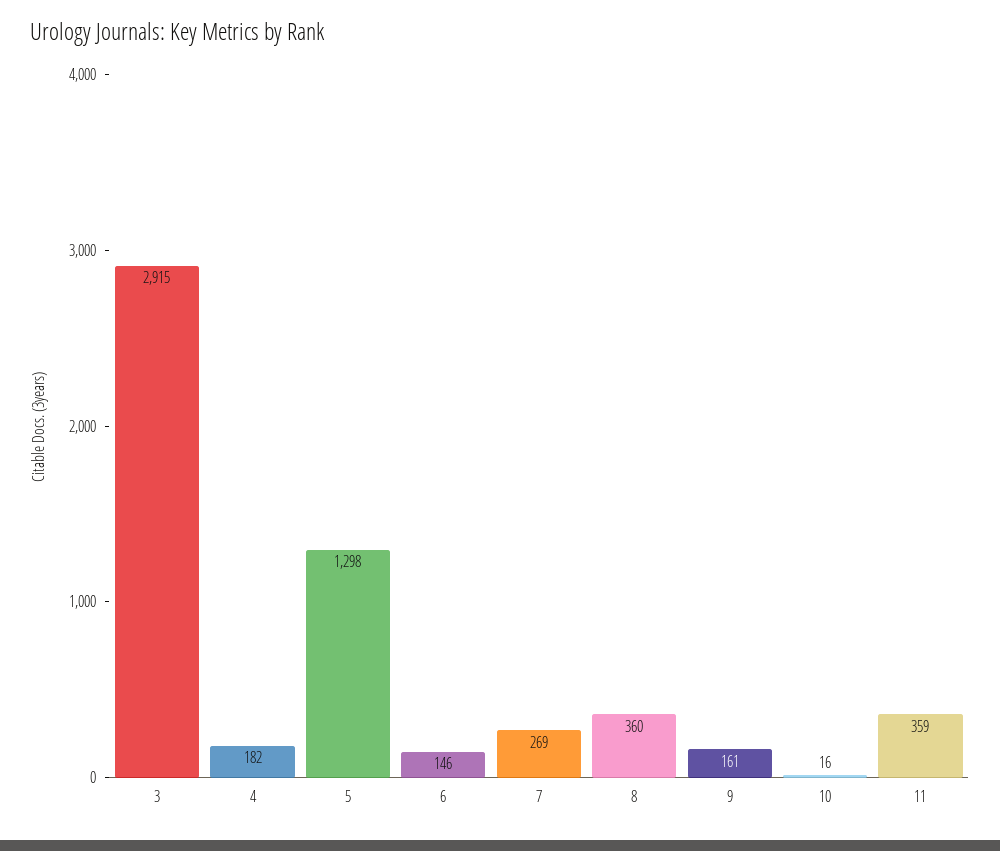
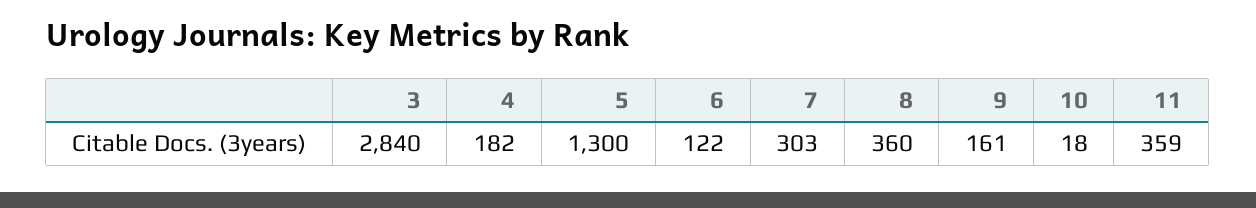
  {
-   "3": 2915,
+   "3": 2840,
    "4": 182,
-   "5": 1298,
+   "5": 1300,
-   "6": 146,
+   "6": 122,
-   "7": 269,
+   "7": 303,
    "8": 360,
    "9": 161,
-   "10": 16,
+   "10": 18,
    "11": 359
  }

